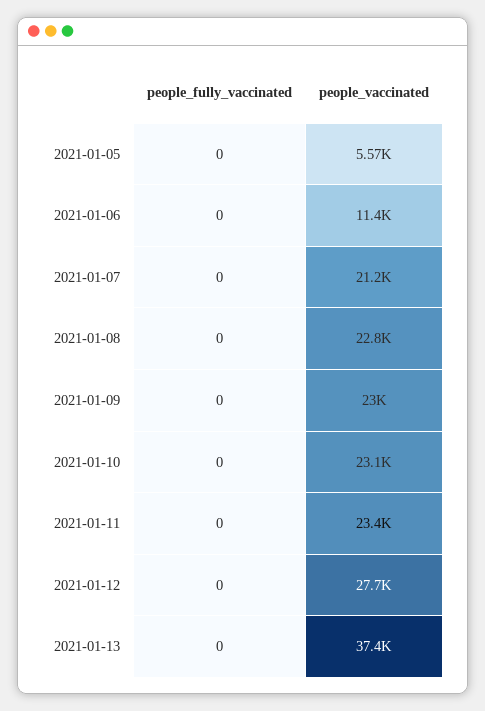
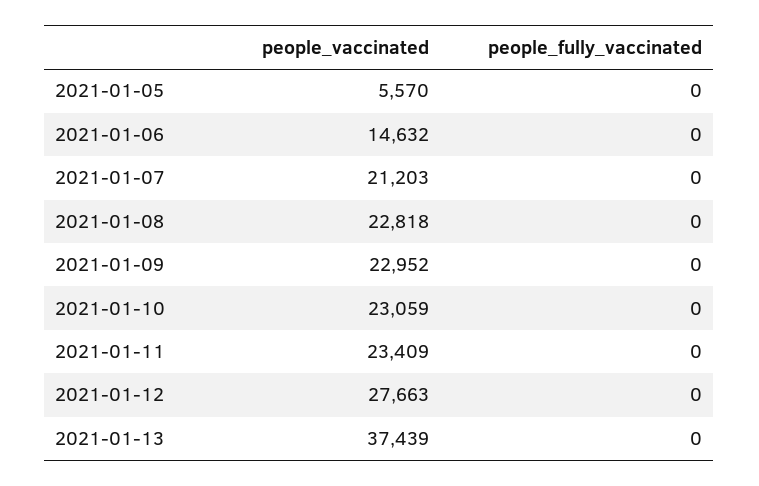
  {
    "people_fully_vaccinated": {
      "2021-01-05": 0,
      "2021-01-06": 0,
      "2021-01-07": 0,
      "2021-01-08": 0,
      "2021-01-09": 0,
      "2021-01-10": 0,
      "2021-01-11": 0,
      "2021-01-12": 0,
      "2021-01-13": 0
    },
    "people_vaccinated": {
      "2021-01-05": 5570,
-     "2021-01-06": 11400,
+     "2021-01-06": 14632,
      "2021-01-07": 21203,
      "2021-01-08": 22818,
      "2021-01-09": 22952,
      "2021-01-10": 23059,
      "2021-01-11": 23409,
      "2021-01-12": 27663,
      "2021-01-13": 37439
    }
  }

